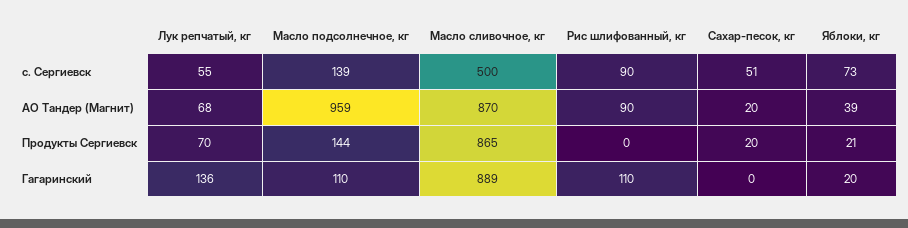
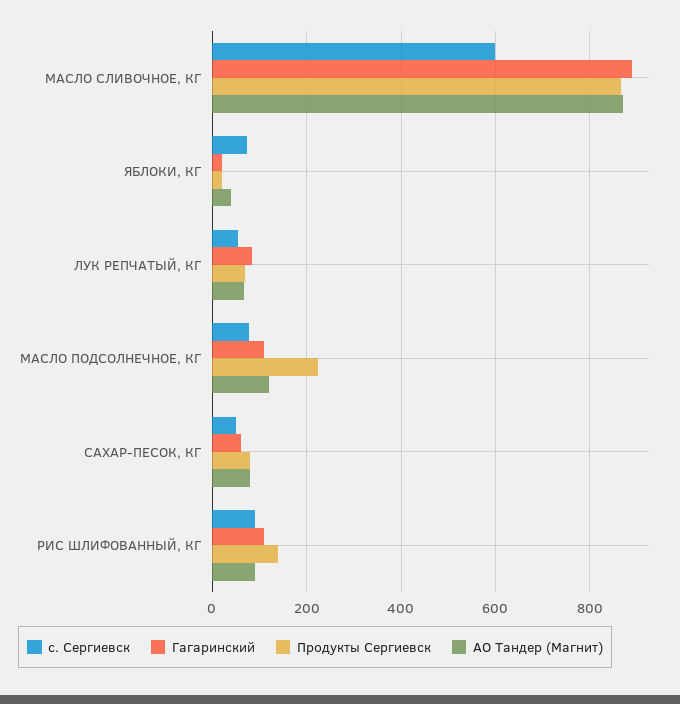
  {
    "с. Сергиевск": {
      "Лук репчатый, кг": 55,
-     "Масло подсолнечное, кг": 139,
+     "Масло подсолнечное, кг": 80,
-     "Масло сливочное, кг": 500,
+     "Масло сливочное, кг": 600,
      "Рис шлифованный, кг": 90,
      "Сахар-песок, кг": 51,
      "Яблоки, кг": 73
    },
    "АО Тандер (Магнит)": {
      "Лук репчатый, кг": 68,
-     "Масло подсолнечное, кг": 959,
+     "Масло подсолнечное, кг": 120,
      "Масло сливочное, кг": 870,
      "Рис шлифованный, кг": 90,
-     "Сахар-песок, кг": 20,
+     "Сахар-песок, кг": 80,
      "Яблоки, кг": 39
    },
    "Продукты Сергиевск": {
      "Лук репчатый, кг": 70,
-     "Масло подсолнечное, кг": 144,
+     "Масло подсолнечное, кг": 220,
      "Масло сливочное, кг": 865,
-     "Рис шлифованный, кг": 0,
+     "Рис шлифованный, кг": 140,
-     "Сахар-песок, кг": 20,
+     "Сахар-песок, кг": 80,
      "Яблоки, кг": 21
    },
    "Гагаринский": {
-     "Лук репчатый, кг": 136,
+     "Лук репчатый, кг": 80,
      "Масло подсолнечное, кг": 110,
      "Масло сливочное, кг": 889,
      "Рис шлифованный, кг": 110,
-     "Сахар-песок, кг": 0,
+     "Сахар-песок, кг": 60,
      "Яблоки, кг": 20
    }
  }

